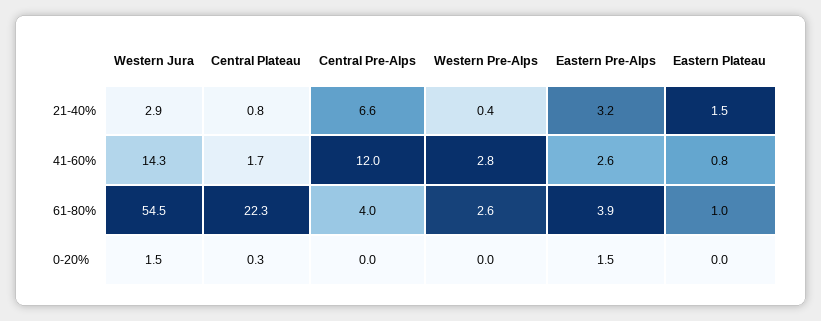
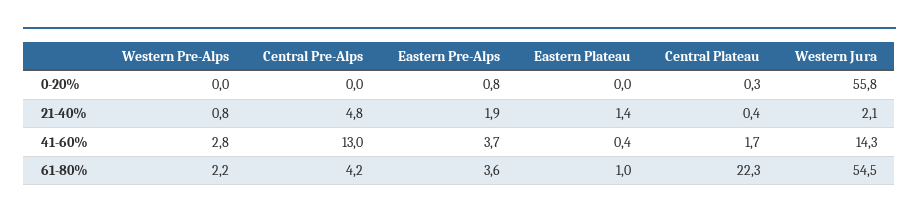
  {
    "Western Jura": {
-     "21-40%": 2.9,
+     "21-40%": 2.1,
      "41-60%": 14.3,
      "61-80%": 54.5,
-     "0-20%": 1.5
+     "0-20%": 55.8
    },
    "Central Plateau": {
-     "21-40%": 0.8,
+     "21-40%": 0.4,
      "41-60%": 1.7,
      "61-80%": 22.3,
      "0-20%": 0.3
    },
    "Central Pre-Alps": {
-     "21-40%": 6.6,
+     "21-40%": 4.8,
-     "41-60%": 12,
+     "41-60%": 13,
-     "61-80%": 4,
+     "61-80%": 4.2,
      "0-20%": 0
    },
    "Western Pre-Alps": {
-     "21-40%": 0.4,
+     "21-40%": 0.8,
      "41-60%": 2.8,
-     "61-80%": 2.6,
+     "61-80%": 2.2,
      "0-20%": 0
    },
    "Eastern Pre-Alps": {
-     "21-40%": 3.2,
+     "21-40%": 1.9,
-     "41-60%": 2.6,
+     "41-60%": 3.7,
-     "61-80%": 3.9,
+     "61-80%": 3.6,
-     "0-20%": 1.5
+     "0-20%": 0.8
    },
    "Eastern Plateau": {
-     "21-40%": 1.5,
+     "21-40%": 1.4,
-     "41-60%": 0.8,
+     "41-60%": 0.4,
      "61-80%": 1,
      "0-20%": 0
    }
  }

